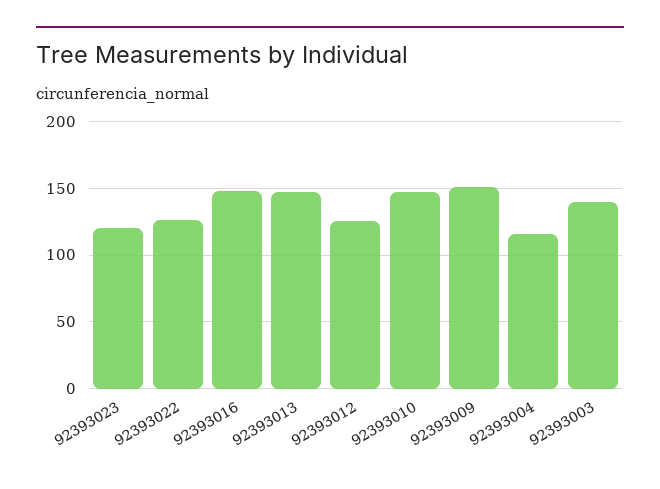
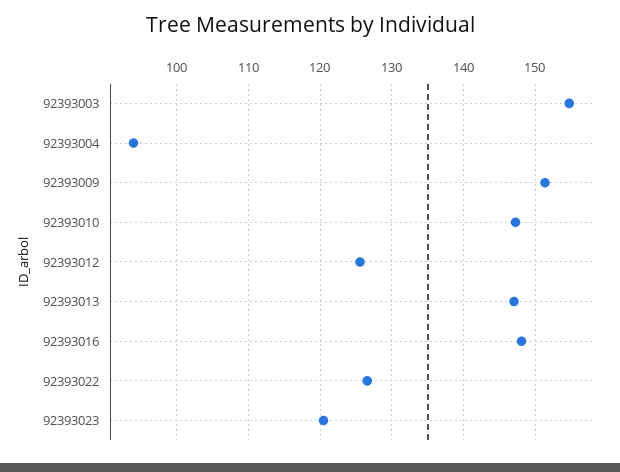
  {
    "92393023": 120,
    "92393022": 127,
    "92393016": 148,
    "92393013": 147,
    "92393012": 126,
    "92393010": 147,
    "92393009": 151,
-   "92393004": 115,
+   "92393004": 94,
-   "92393003": 140
+   "92393003": 155
  }

